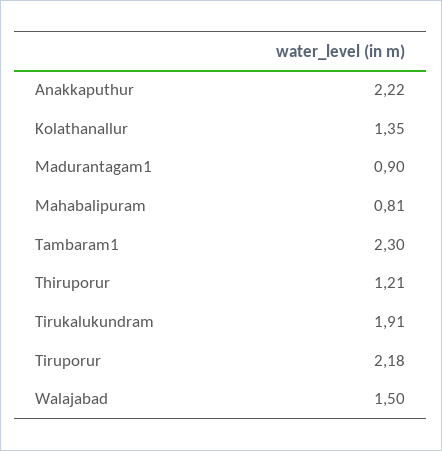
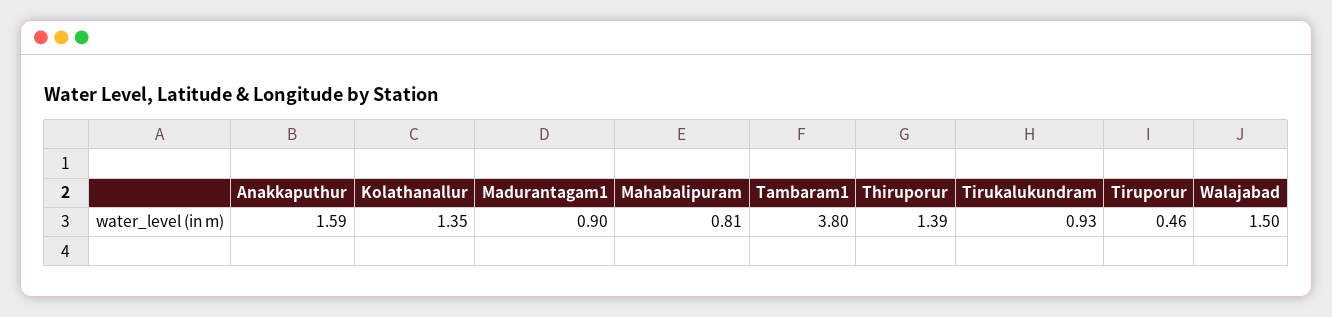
  {
-   "Anakkaputhur": 2.22,
+   "Anakkaputhur": 1.59,
    "Kolathanallur": 1.35,
    "Madurantagam1": 0.9,
    "Mahabalipuram": 0.81,
-   "Tambaram1": 2.3,
+   "Tambaram1": 3.8,
-   "Thiruporur": 1.21,
+   "Thiruporur": 1.39,
-   "Tirukalukundram": 1.91,
+   "Tirukalukundram": 0.93,
-   "Tiruporur": 2.18,
+   "Tiruporur": 0.46,
    "Walajabad": 1.5
  }

